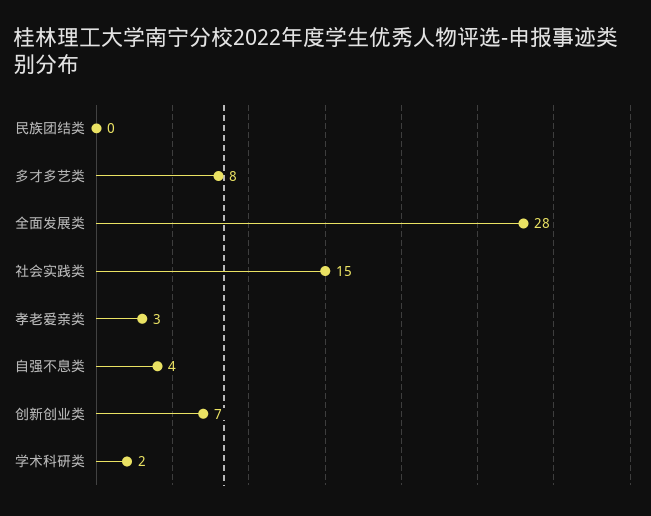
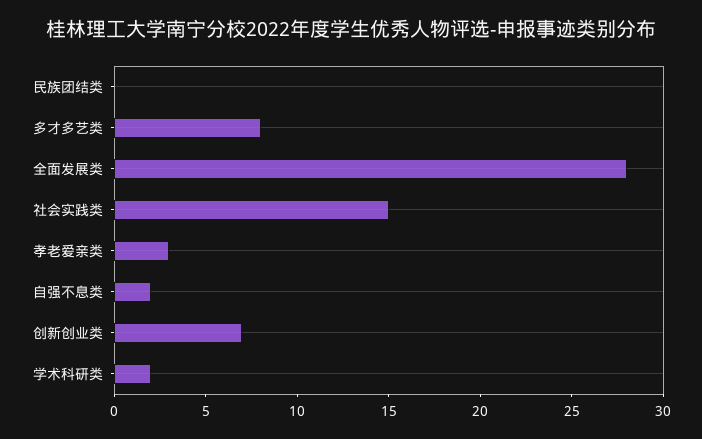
  {
    "民族团结类": 0,
    "多才多艺类": 8,
    "全面发展类": 28,
    "社会实践类": 15,
    "孝老爱亲类": 3,
-   "自强不息类": 4,
+   "自强不息类": 2,
    "创新创业类": 7,
    "学术科研类": 2
  }

